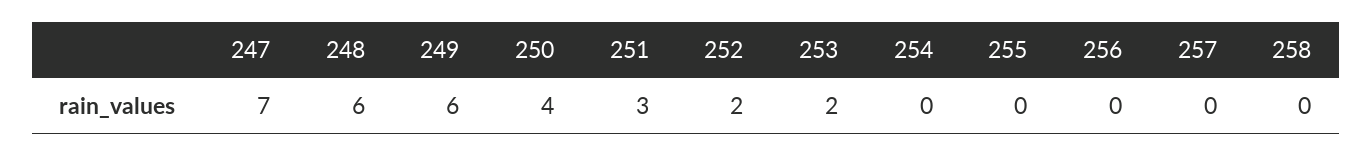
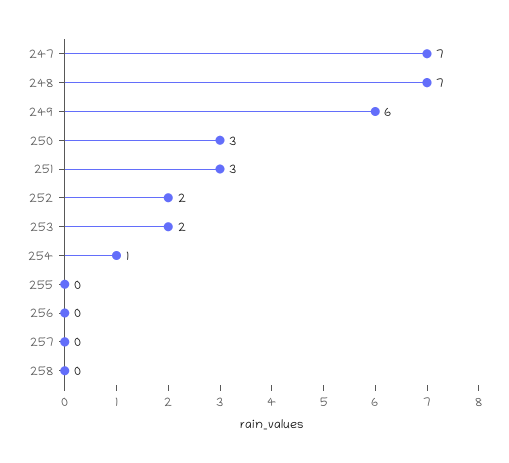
  {
    "247": 7,
-   "248": 6,
+   "248": 7,
    "249": 6,
-   "250": 4,
+   "250": 3,
    "251": 3,
    "252": 2,
    "253": 2,
-   "254": 0,
+   "254": 1,
    "255": 0,
    "256": 0,
    "257": 0,
    "258": 0
  }

